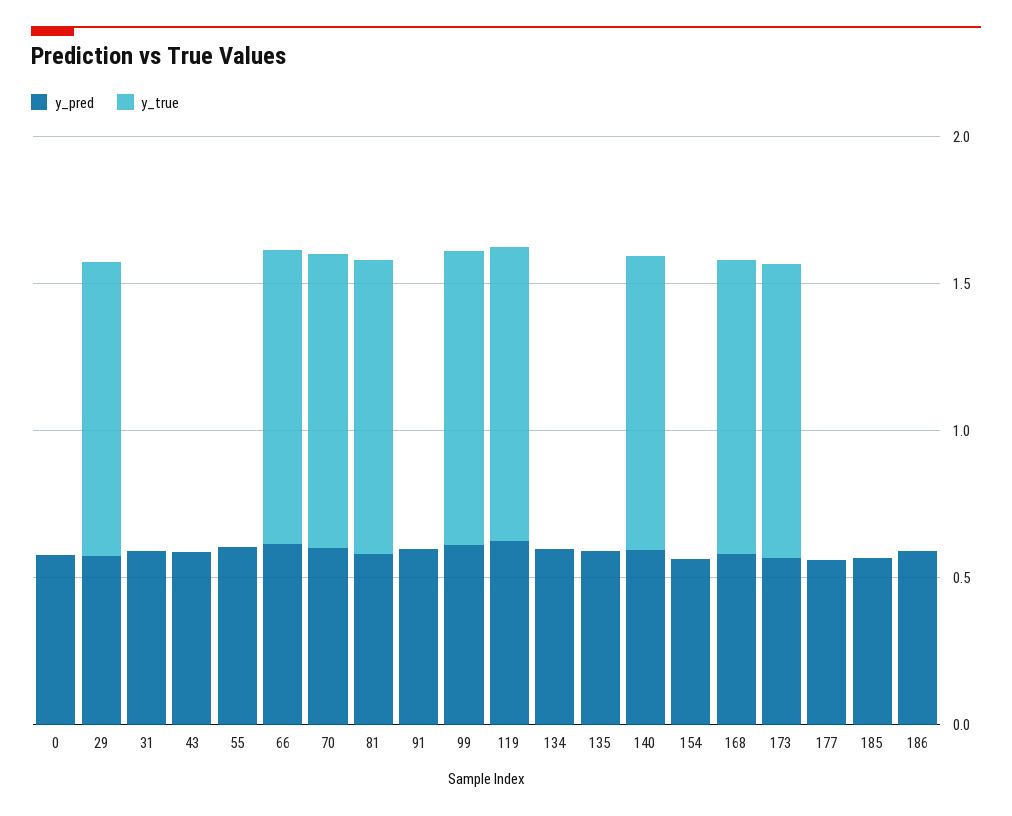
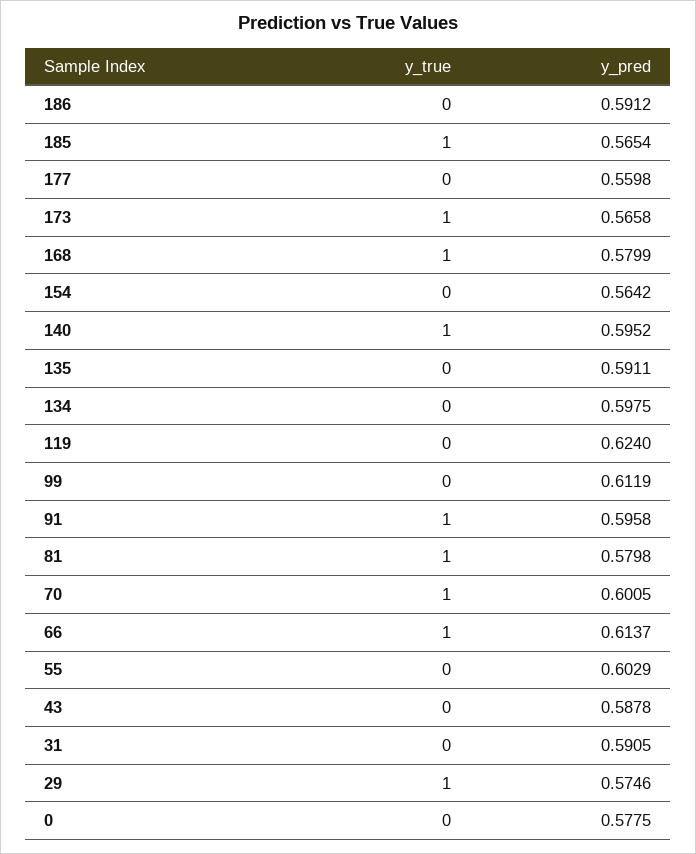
  {
    "y_pred": {
      "0": 0.5775,
      "29": 0.5746,
      "31": 0.5905,
      "43": 0.5878,
      "55": 0.6029,
      "66": 0.6137,
      "70": 0.6005,
      "81": 0.5798,
      "91": 0.5958,
      "99": 0.6119,
      "119": 0.624,
      "134": 0.5975,
      "135": 0.5911,
      "140": 0.5952,
      "154": 0.5642,
      "168": 0.5799,
      "173": 0.5658,
      "177": 0.5598,
      "185": 0.5654,
      "186": 0.5912
    },
    "y_true": {
      "0": 0,
      "29": 1,
      "31": 0,
      "43": 0,
      "55": 0,
      "66": 1,
      "70": 1,
      "81": 1,
-     "91": 0,
+     "91": 1,
-     "99": 1,
+     "99": 0,
-     "119": 1,
+     "119": 0,
      "134": 0,
      "135": 0,
      "140": 1,
      "154": 0,
      "168": 1,
      "173": 1,
      "177": 0,
-     "185": 0,
+     "185": 1,
      "186": 0
    }
  }

